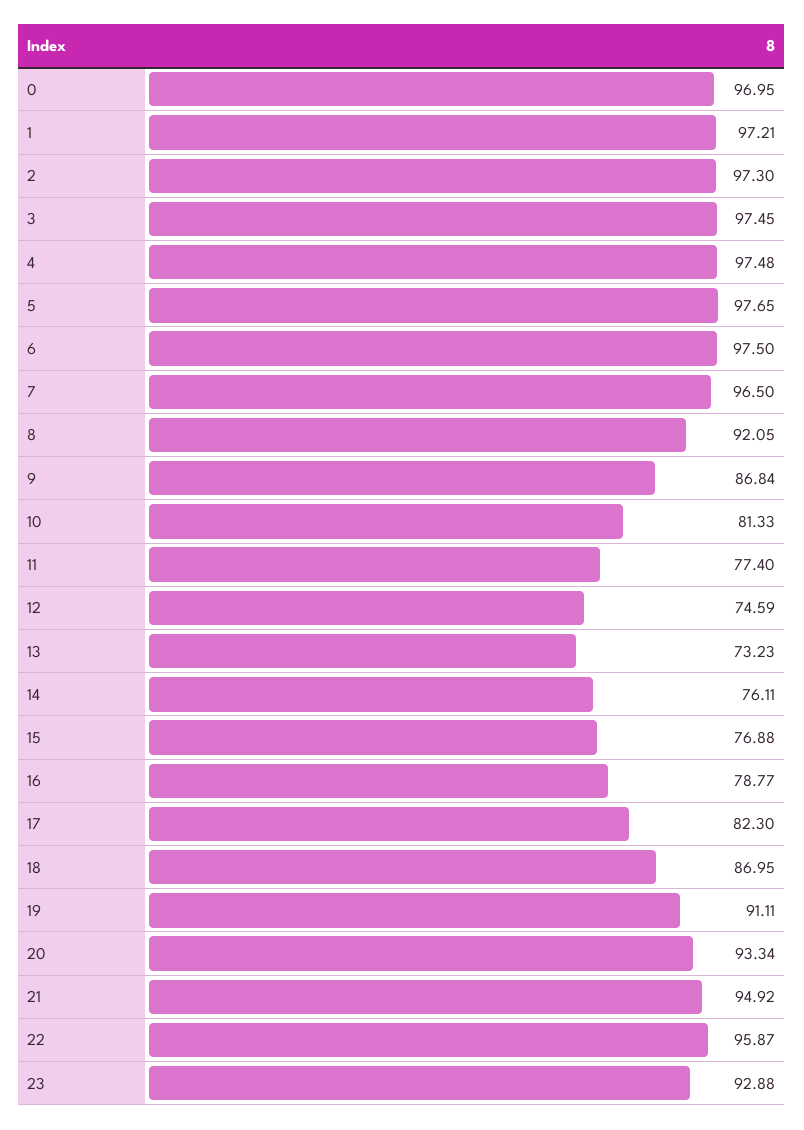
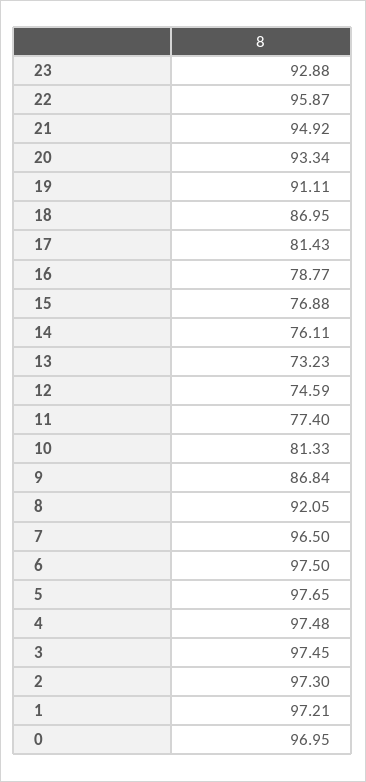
  {
    "0": 96.95,
    "1": 97.21,
    "2": 97.3,
    "3": 97.45,
    "4": 97.48,
    "5": 97.65,
    "6": 97.5,
    "7": 96.5,
    "8": 92.05,
    "9": 86.84,
    "10": 81.33,
    "11": 77.4,
    "12": 74.59,
    "13": 73.23,
    "14": 76.11,
    "15": 76.88,
    "16": 78.77,
-   "17": 82.3,
+   "17": 81.43,
    "18": 86.95,
    "19": 91.11,
    "20": 93.34,
    "21": 94.92,
    "22": 95.87,
    "23": 92.88
  }

